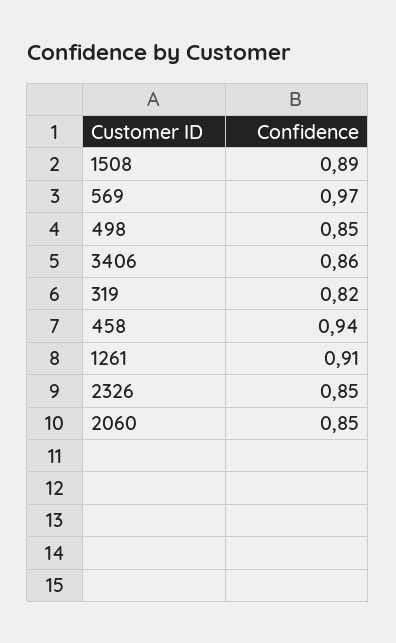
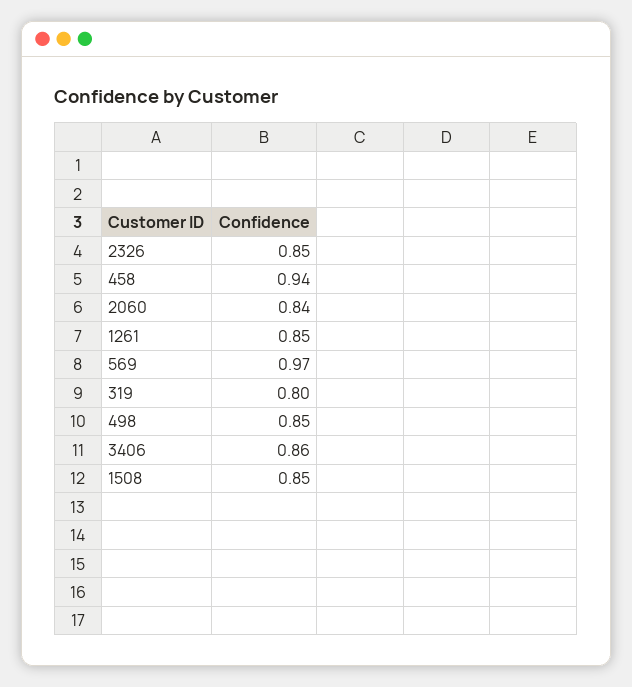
  {
-   "1508": 0.89,
+   "1508": 0.85,
    "569": 0.97,
    "498": 0.85,
    "3406": 0.86,
-   "319": 0.82,
+   "319": 0.8,
    "458": 0.94,
-   "1261": 0.91,
+   "1261": 0.85,
    "2326": 0.85,
-   "2060": 0.85
+   "2060": 0.84
  }

